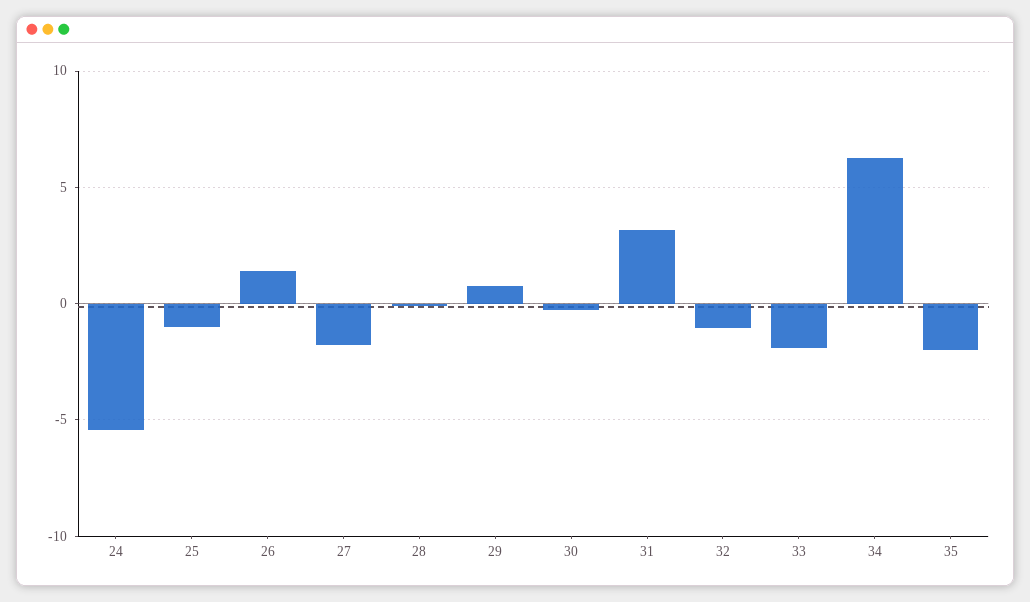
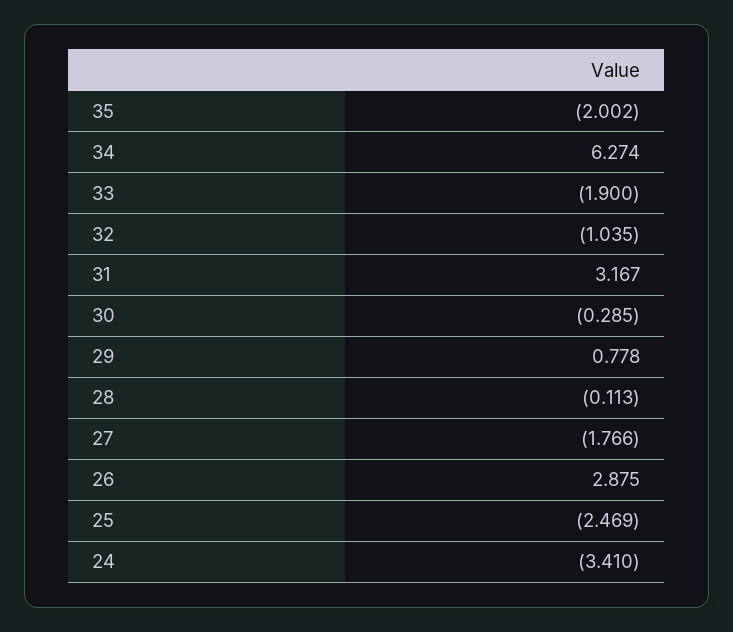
  {
-   "24": -5.5,
+   "24": -3.41,
-   "25": -1,
+   "25": -2.469,
-   "26": 1.5,
+   "26": 2.875,
    "27": -1.766,
    "28": -0.113,
    "29": 0.778,
    "30": -0.285,
    "31": 3.167,
    "32": -1.035,
    "33": -1.9,
    "34": 6.274,
    "35": -2.002
  }

